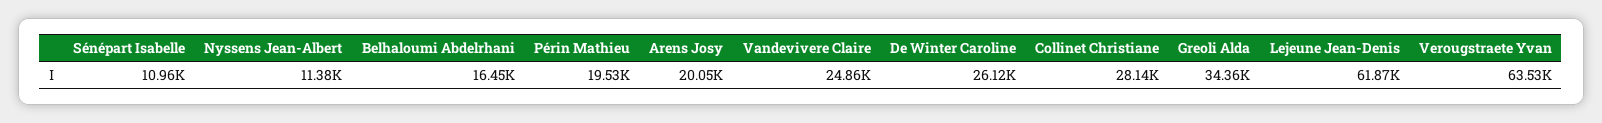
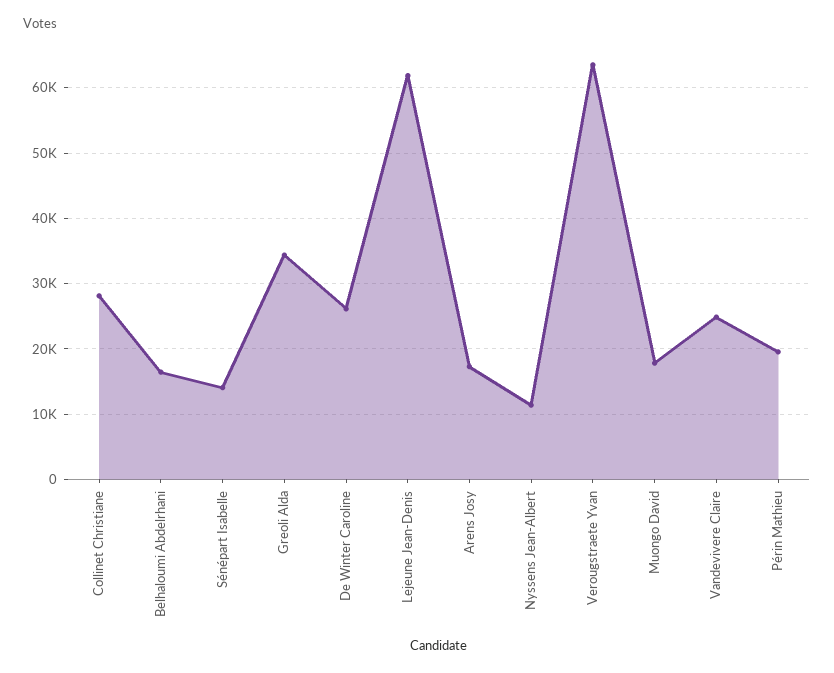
  {
-   "Sénépart Isabelle": 10960,
+   "Sénépart Isabelle": 14000,
    "Nyssens Jean-Albert": 11380,
    "Belhaloumi Abdelrhani": 16450,
    "Périn Mathieu": 19530,
-   "Arens Josy": 20050,
+   "Arens Josy": 17000,
    "Vandevivere Claire": 24860,
    "De Winter Caroline": 26120,
    "Collinet Christiane": 28140,
    "Greoli Alda": 34360,
    "Lejeune Jean-Denis": 61870,
-   "Verougstraete Yvan": 63530
+   "Verougstraete Yvan": 63530,
+   "Muongo David": 18000
  }

